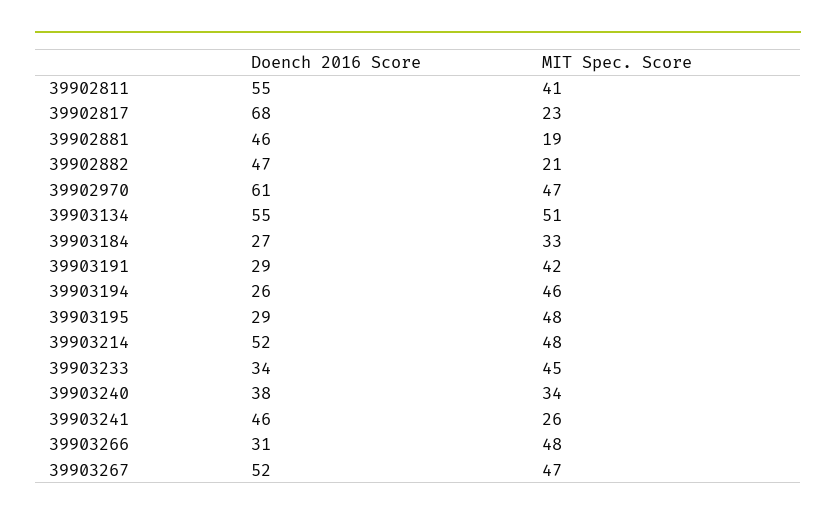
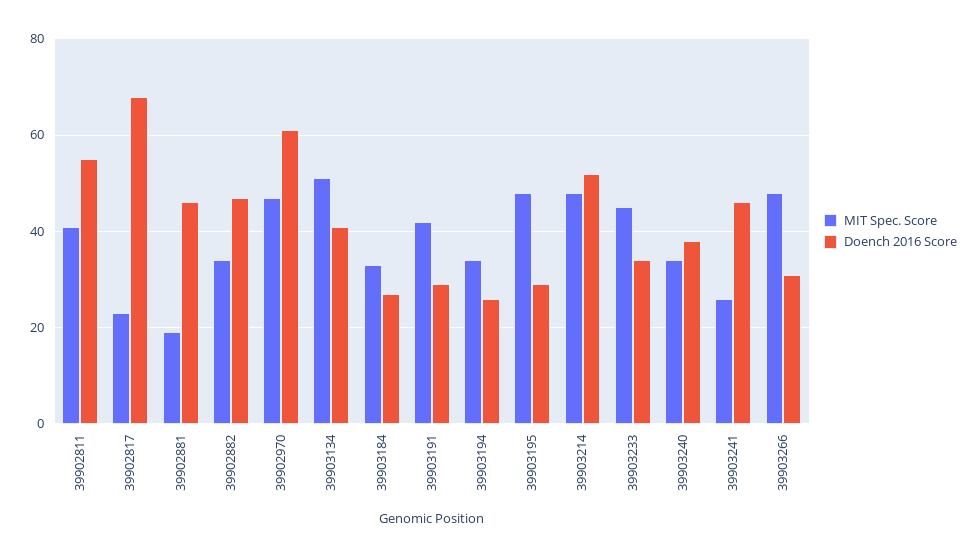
  {
    "Doench 2016 Score": {
      "39902811": 55,
      "39902817": 68,
      "39902881": 46,
      "39902882": 47,
      "39902970": 61,
-     "39903134": 55,
+     "39903134": 40,
      "39903184": 27,
      "39903191": 29,
      "39903194": 26,
      "39903195": 29,
      "39903214": 52,
      "39903233": 34,
      "39903240": 38,
      "39903241": 46,
-     "39903266": 31,
+     "39903266": 31
-     "39903267": 52
    },
    "MIT Spec. Score": {
      "39902811": 41,
      "39902817": 23,
      "39902881": 19,
-     "39902882": 21,
+     "39902882": 35,
      "39902970": 47,
      "39903134": 51,
      "39903184": 33,
      "39903191": 42,
-     "39903194": 46,
+     "39903194": 35,
      "39903195": 48,
      "39903214": 48,
      "39903233": 45,
      "39903240": 34,
      "39903241": 26,
-     "39903266": 48,
+     "39903266": 48
-     "39903267": 47
    }
  }

